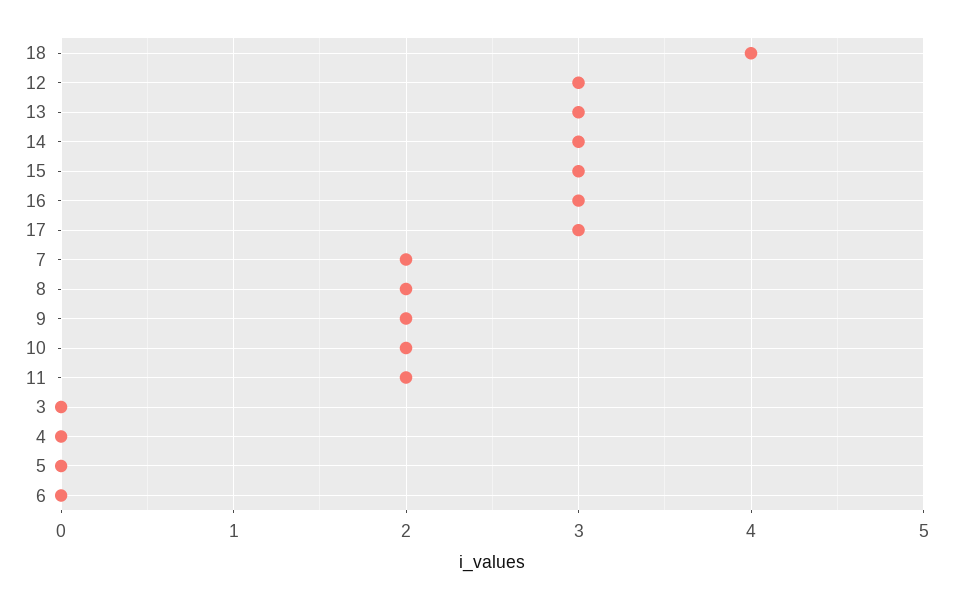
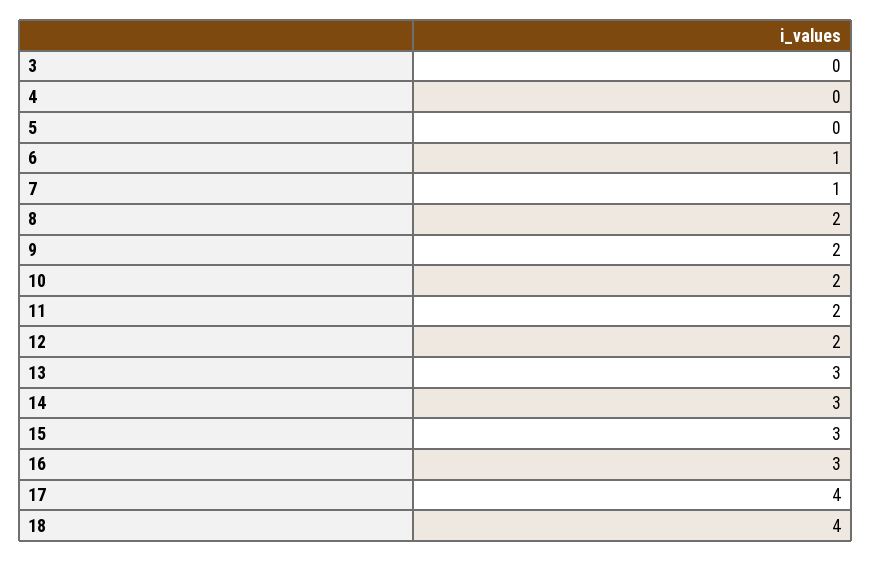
  {
    "18": 4,
-   "12": 3,
+   "12": 2,
    "13": 3,
    "14": 3,
    "15": 3,
    "16": 3,
-   "17": 3,
+   "17": 4,
-   "7": 2,
+   "7": 1,
    "8": 2,
    "9": 2,
    "10": 2,
    "11": 2,
    "3": 0,
    "4": 0,
    "5": 0,
-   "6": 0
+   "6": 1
  }

